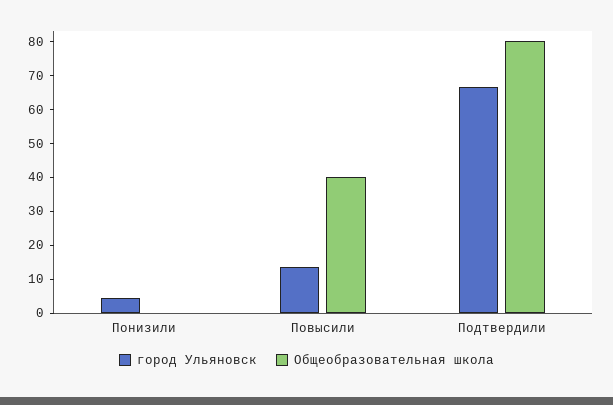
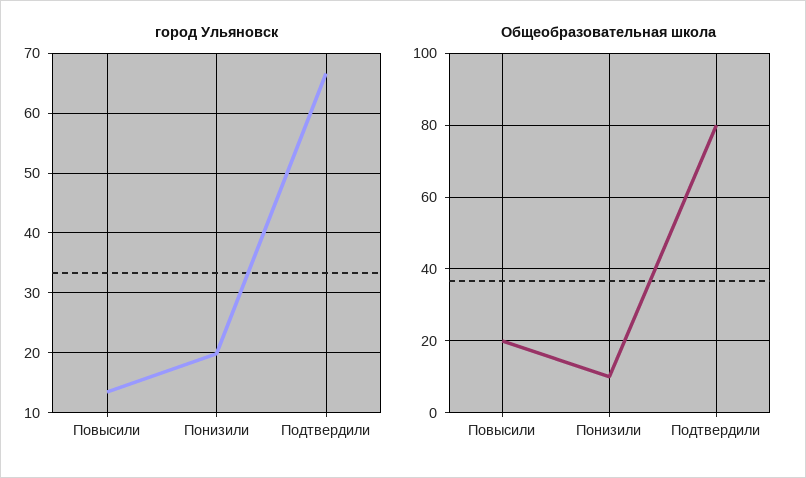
  {
    "город Ульяновск": {
-     "Понизили": 5,
+     "Понизили": 20,
      "Повысили": 14,
      "Подтвердили": 66
    },
    "Общеобразовательная школа": {
-     "Понизили": 0,
+     "Понизили": 10,
-     "Повысили": 40,
+     "Повысили": 20,
      "Подтвердили": 80
    }
  }

